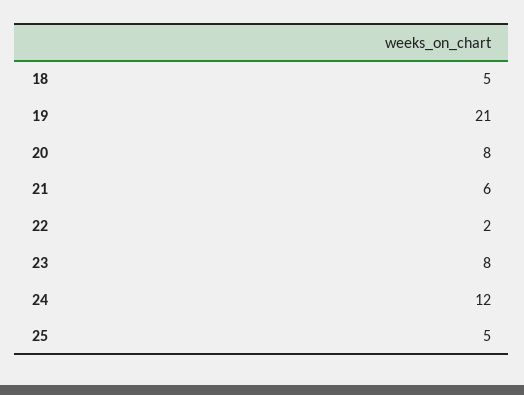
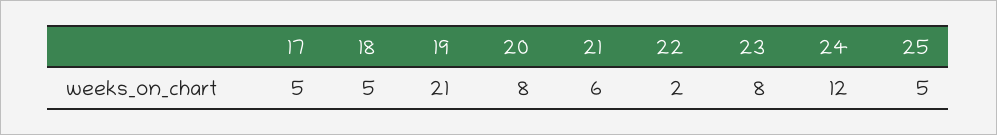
  {
    "18": 5,
    "19": 21,
    "20": 8,
    "21": 6,
    "22": 2,
    "23": 8,
    "24": 12,
-   "25": 5
+   "25": 5,
+   "17": 5
  }

